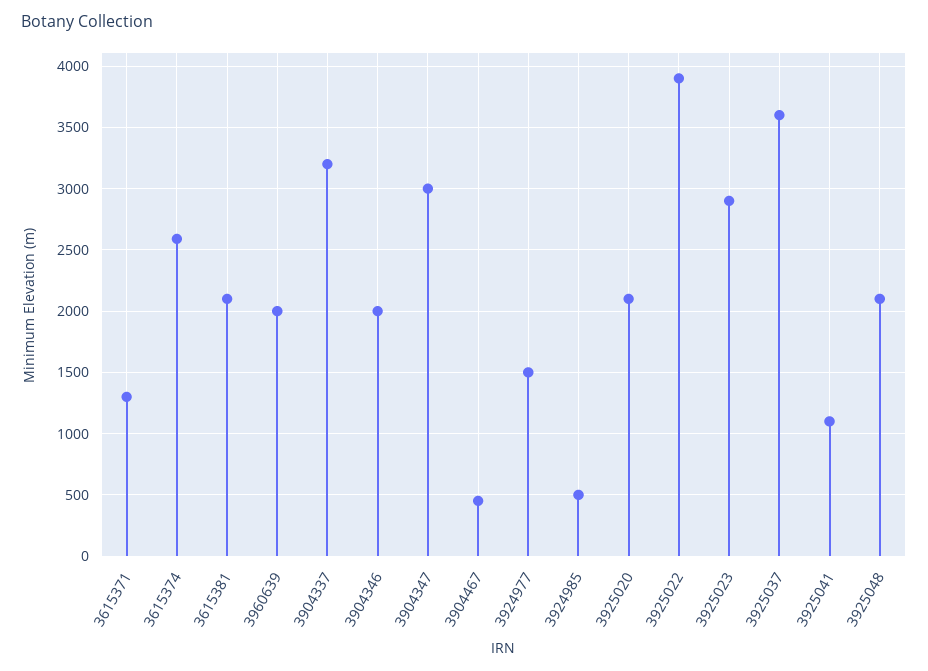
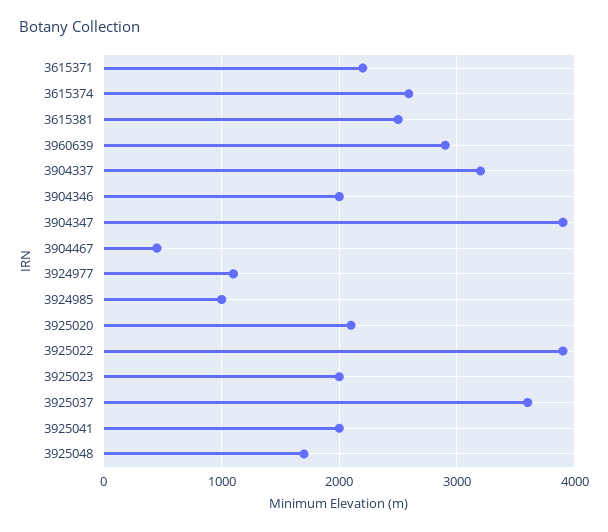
  {
-   "3615371": 1300,
+   "3615371": 2200,
    "3615374": 2600,
-   "3615381": 2100,
+   "3615381": 2500,
-   "3960639": 2000,
+   "3960639": 2900,
    "3904337": 3200,
    "3904346": 2000,
-   "3904347": 3000,
+   "3904347": 3900,
    "3904467": 450,
-   "3924977": 1500,
+   "3924977": 1100,
-   "3924985": 500,
+   "3924985": 1000,
    "3925020": 2100,
    "3925022": 3900,
-   "3925023": 2900,
+   "3925023": 2000,
    "3925037": 3600,
-   "3925041": 1100,
+   "3925041": 2000,
-   "3925048": 2100
+   "3925048": 1700
  }

